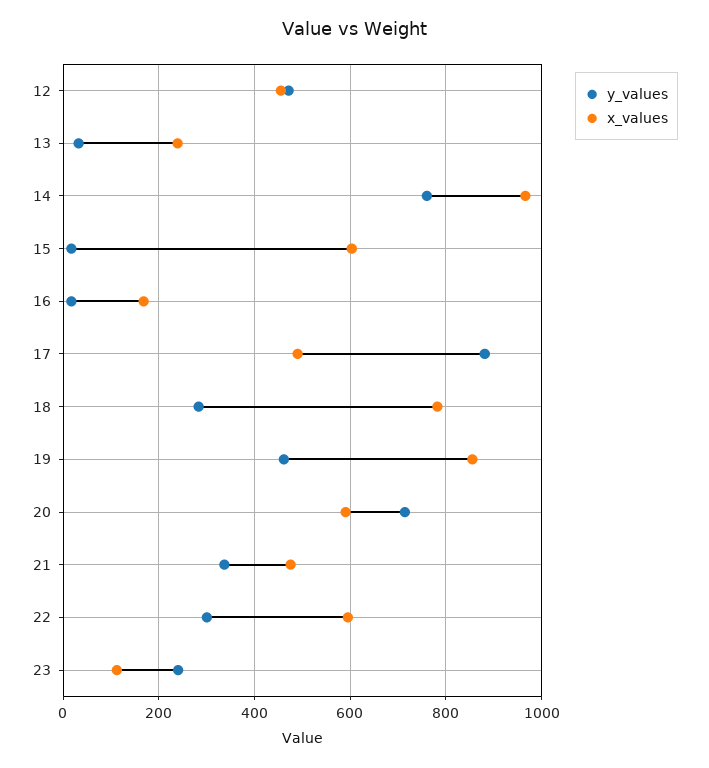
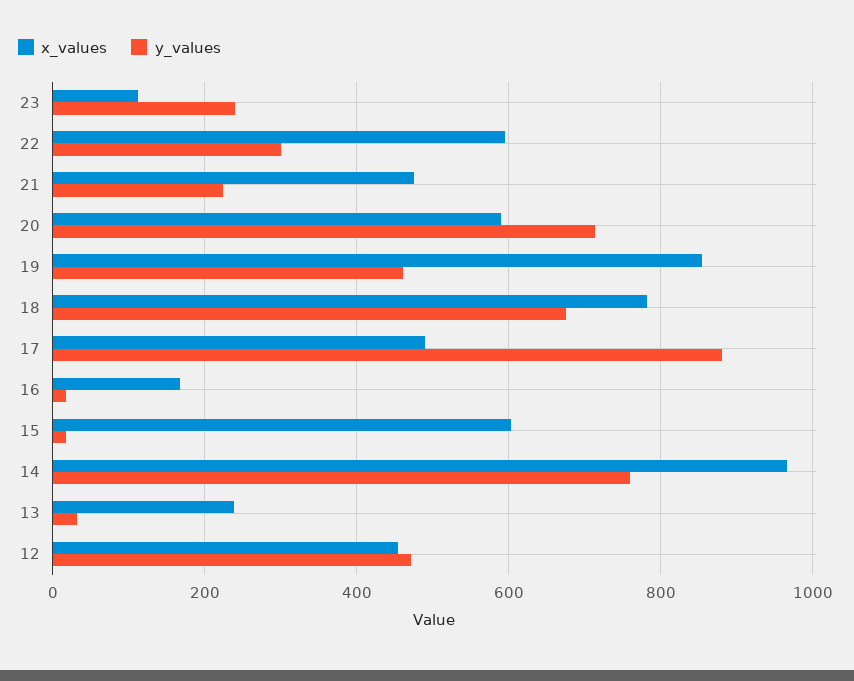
  {
    "y_values": {
      "12": 480,
      "13": 40,
      "14": 760,
      "15": 20,
      "16": 20,
      "17": 880,
-     "18": 280,
+     "18": 680,
      "19": 460,
      "20": 720,
-     "21": 340,
+     "21": 220,
      "22": 300,
      "23": 240
    },
    "x_values": {
      "12": 460,
      "13": 240,
      "14": 960,
      "15": 600,
      "16": 160,
      "17": 500,
      "18": 780,
      "19": 860,
      "20": 600,
      "21": 480,
      "22": 600,
      "23": 120
    }
  }

